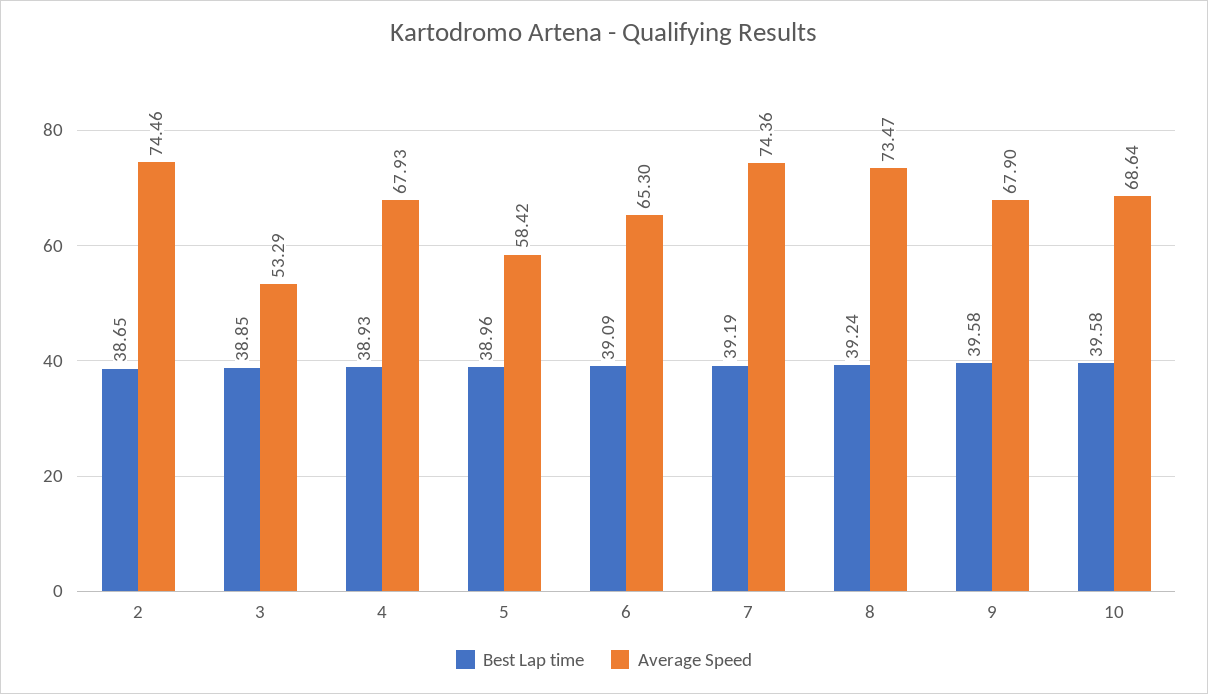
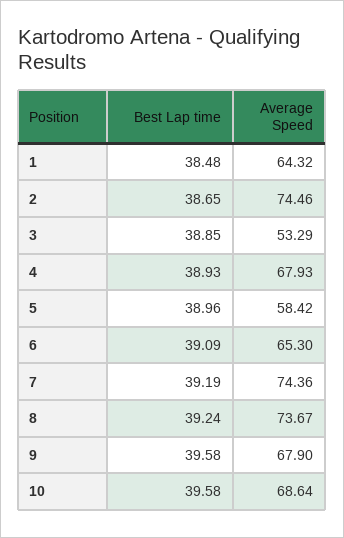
  {
    "Best Lap time": {
      "2": 38.65,
      "3": 38.85,
      "4": 38.93,
      "5": 38.96,
      "6": 39.09,
      "7": 39.19,
      "8": 39.24,
      "9": 39.58,
-     "10": 39.58
+     "10": 39.58,
+     "1": 38.48
    },
    "Average Speed": {
      "2": 74.46,
      "3": 53.29,
      "4": 67.93,
      "5": 58.42,
      "6": 65.3,
      "7": 74.36,
-     "8": 73.47,
+     "8": 73.67,
      "9": 67.9,
-     "10": 68.64
+     "10": 68.64,
+     "1": 64.32
    }
  }

